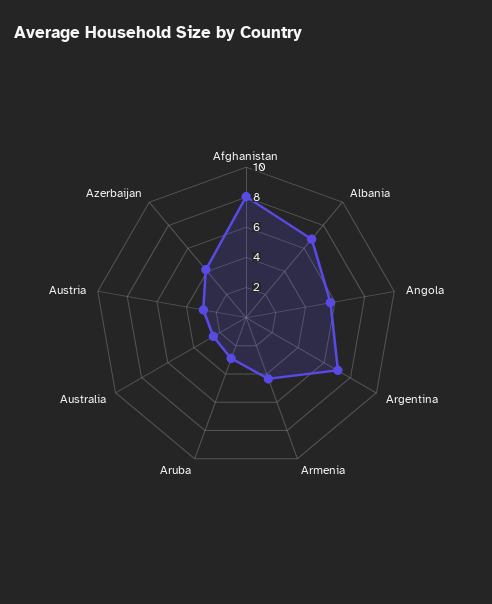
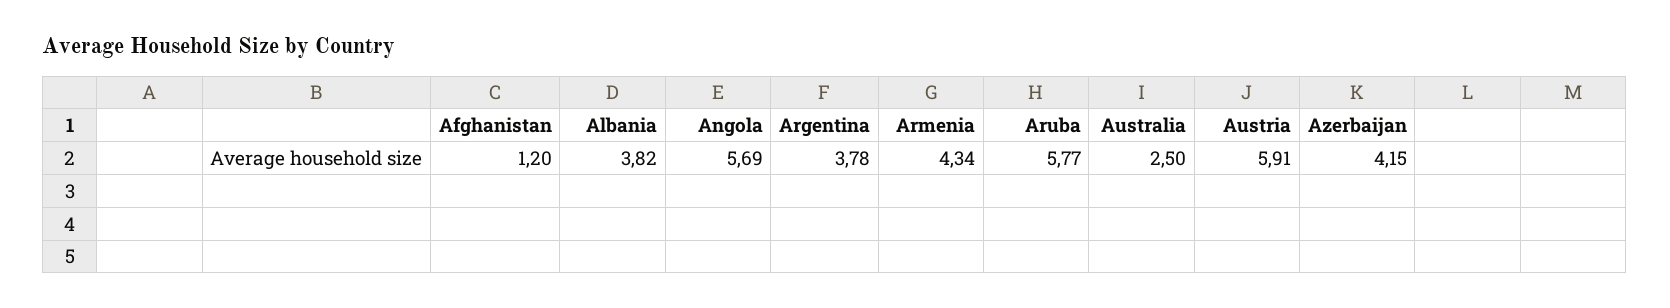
  {
-   "Afghanistan": 8,
+   "Afghanistan": 1.2,
-   "Albania": 7,
+   "Albania": 3.82,
    "Angola": 5.69,
-   "Argentina": 7,
+   "Argentina": 3.78,
    "Armenia": 4.34,
-   "Aruba": 3,
+   "Aruba": 5.77,
    "Australia": 2.5,
-   "Austria": 3,
+   "Austria": 5.91,
    "Azerbaijan": 4.15
  }

